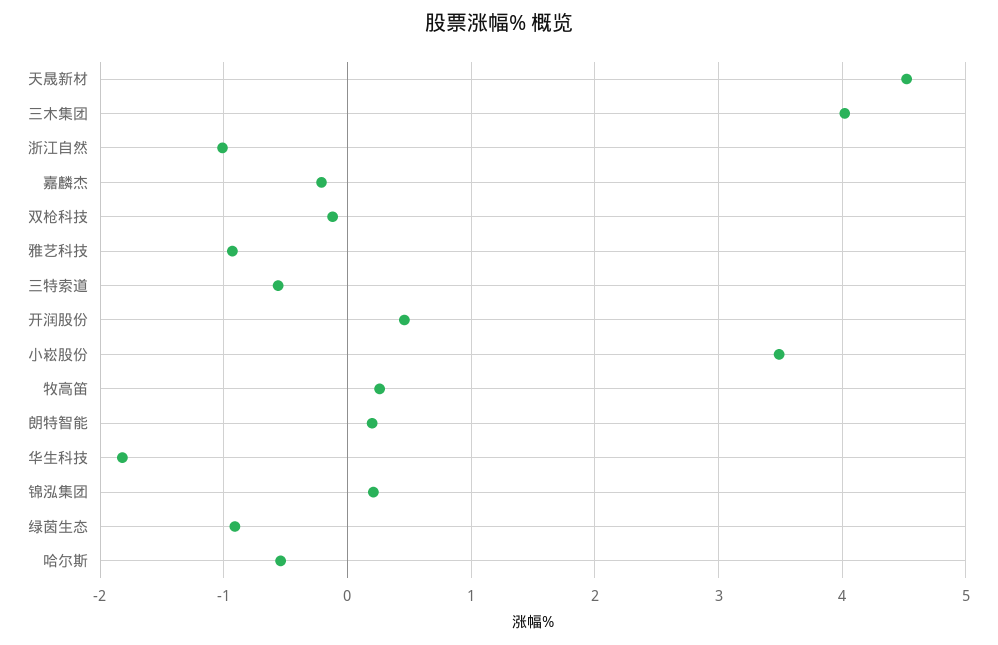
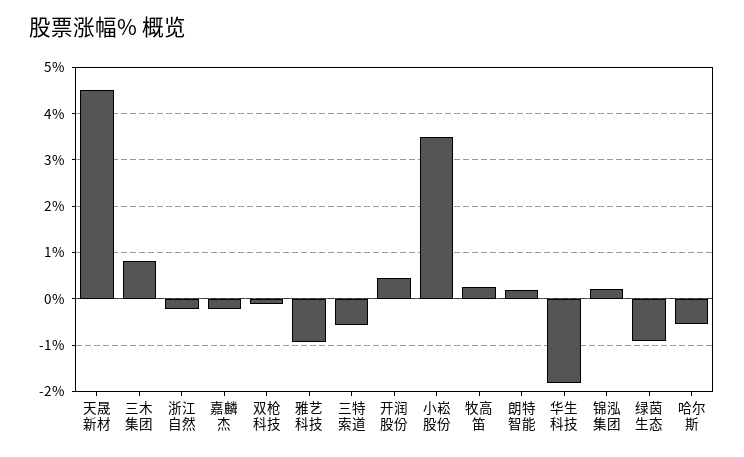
  {
    "天晟新材": 4.5,
-   "三木集团": 4,
+   "三木集团": 0.8,
-   "浙江自然": -1,
+   "浙江自然": -0.2,
    "嘉麟杰": -0.2,
    "双枪科技": -0.1,
    "雅艺科技": -0.9,
    "三特索道": -0.6,
    "开润股份": 0.5,
    "小崧股份": 3.5,
    "牧高笛": 0.3,
    "朗特智能": 0.2,
    "华生科技": -1.8,
    "锦泓集团": 0.2,
    "绿茵生态": -0.9,
    "哈尔斯": -0.5
  }

